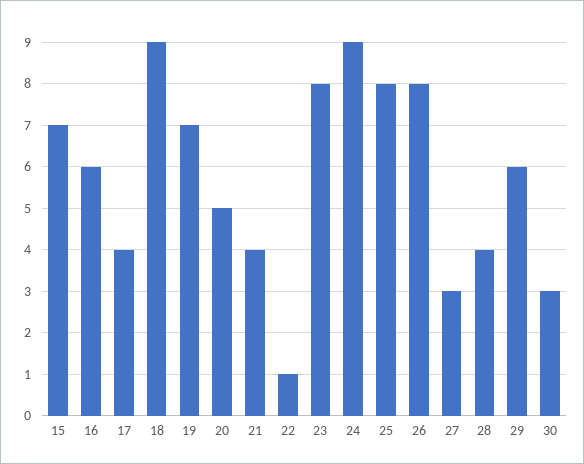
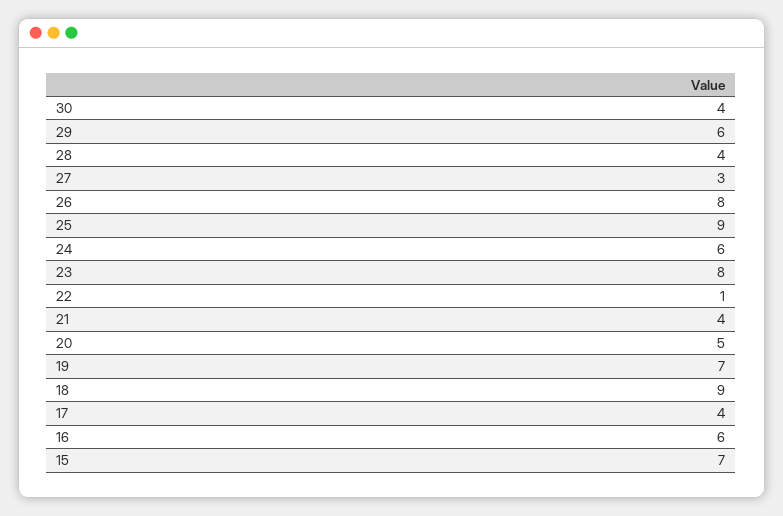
  {
    "15": 7,
    "16": 6,
    "17": 4,
    "18": 9,
    "19": 7,
    "20": 5,
    "21": 4,
    "22": 1,
    "23": 8,
-   "24": 9,
+   "24": 6,
-   "25": 8,
+   "25": 9,
    "26": 8,
    "27": 3,
    "28": 4,
    "29": 6,
-   "30": 3
+   "30": 4
  }

